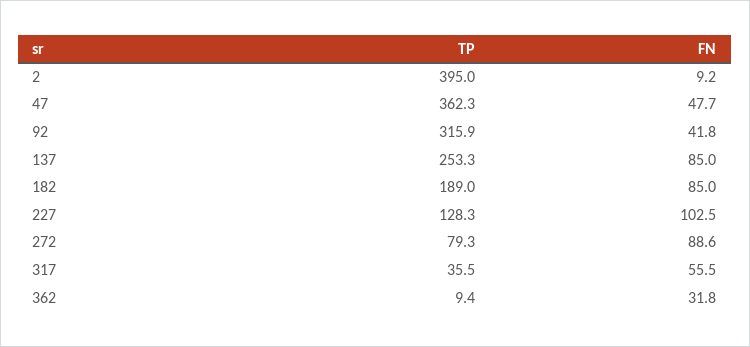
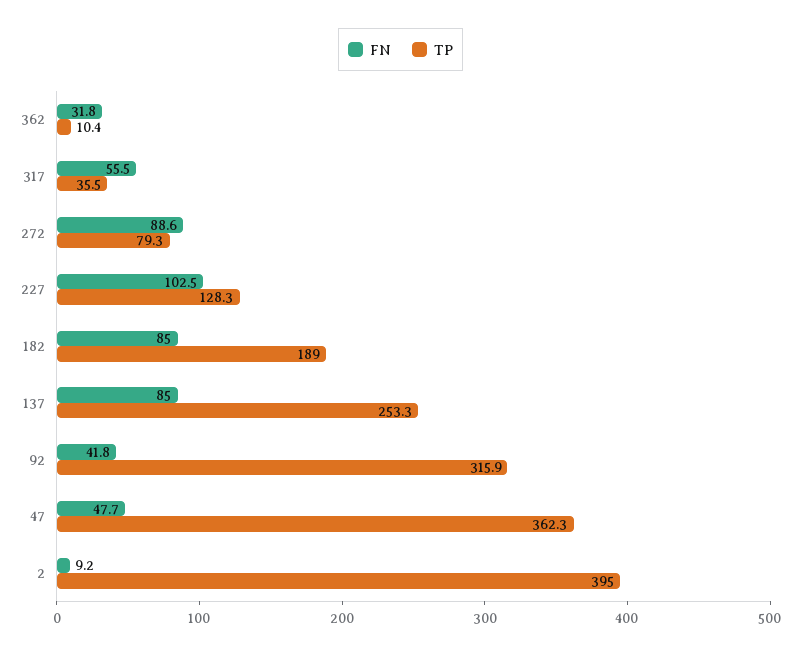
  {
    "TP": {
      "2": 395,
      "47": 362.3,
      "92": 315.9,
      "137": 253.3,
      "182": 189,
      "227": 128.3,
      "272": 79.3,
      "317": 35.5,
-     "362": 9.4
+     "362": 10.4
    },
    "FN": {
      "2": 9.2,
      "47": 47.7,
      "92": 41.8,
      "137": 85,
      "182": 85,
      "227": 102.5,
      "272": 88.6,
      "317": 55.5,
      "362": 31.8
    }
  }

